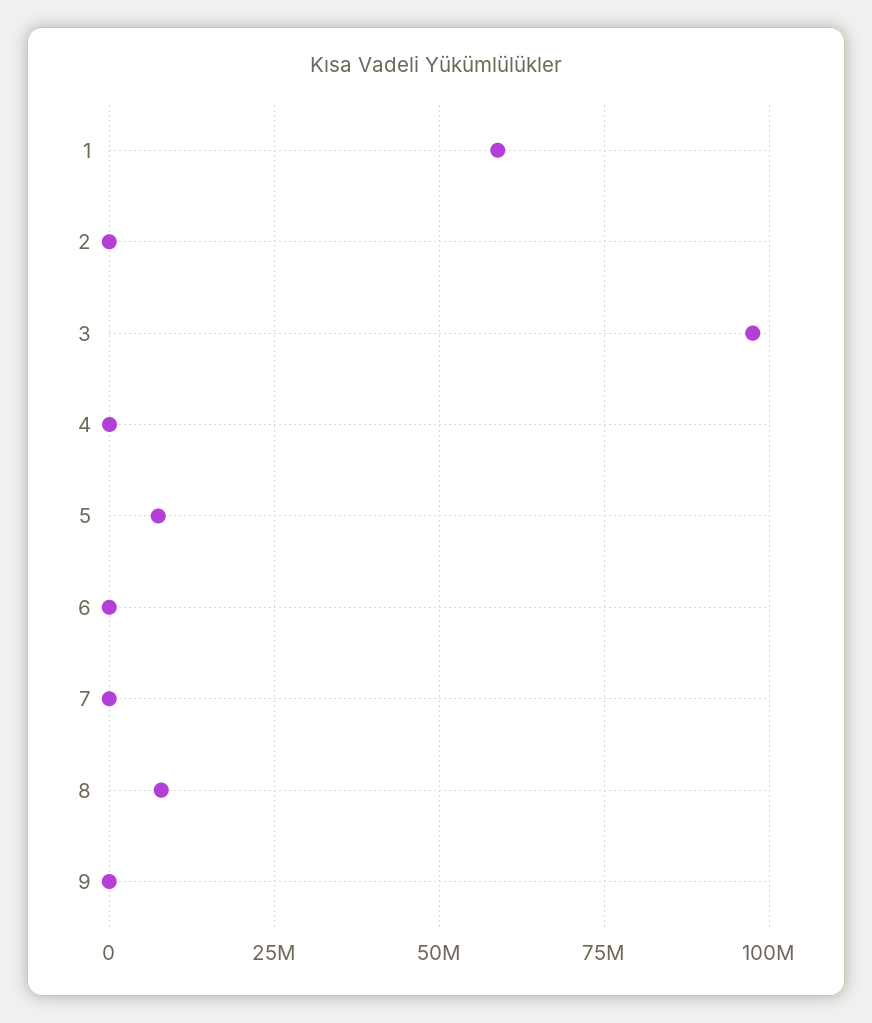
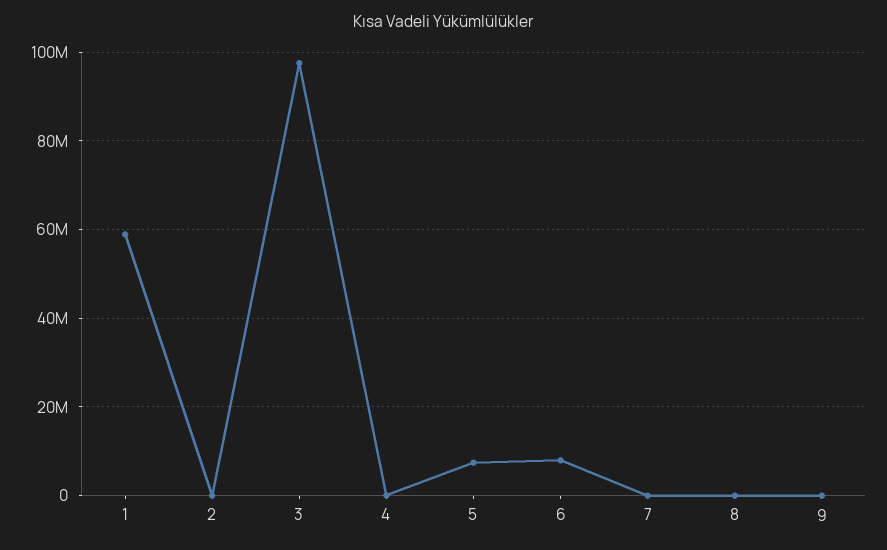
  {
    "1": 58000000,
    "2": 0,
    "3": 98000000,
    "4": 0,
    "5": 8000000,
-   "6": 0,
+   "6": 8000000,
    "7": 0,
-   "8": 7500000,
+   "8": 0,
    "9": 0
  }

